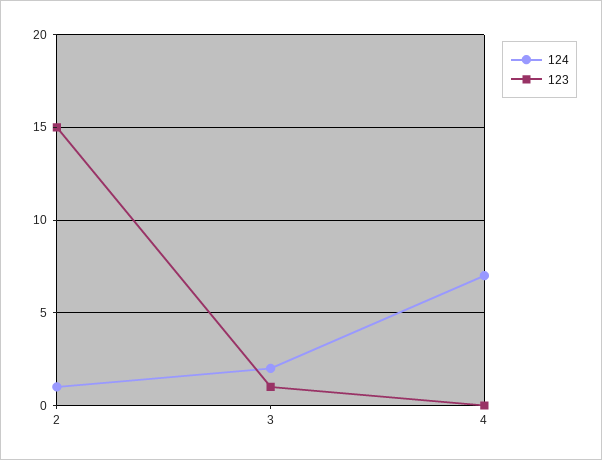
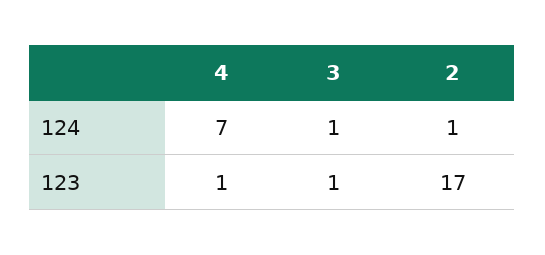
  {
    "124": {
      "2": 1,
-     "3": 2,
+     "3": 1,
      "4": 7
    },
    "123": {
-     "2": 15,
+     "2": 17,
      "3": 1,
-     "4": 0
+     "4": 1
    }
  }

